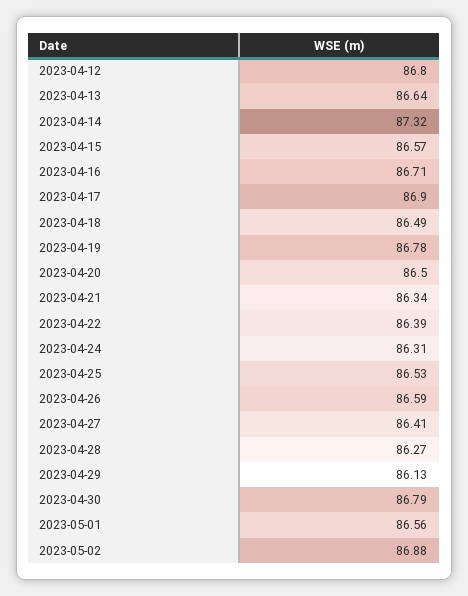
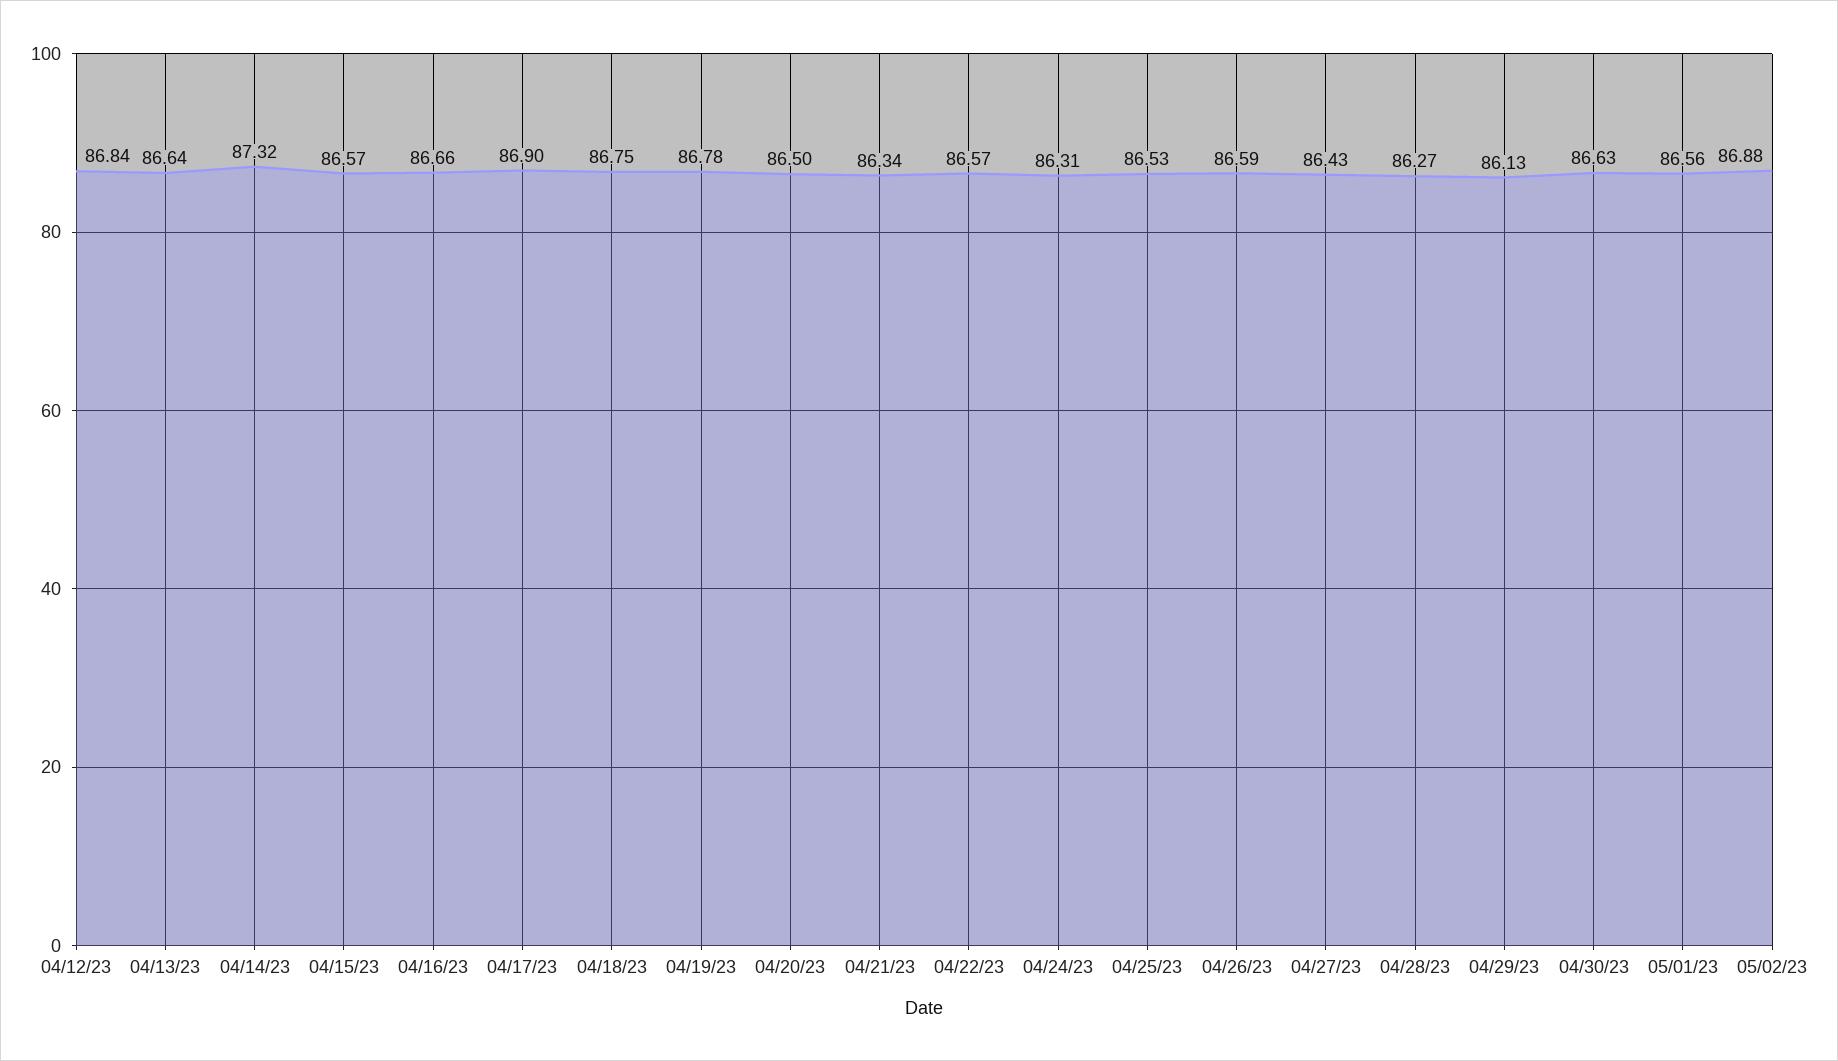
  {
-   "2023-04-12": 86.8,
+   "2023-04-12": 86.84,
    "2023-04-13": 86.64,
    "2023-04-14": 87.32,
    "2023-04-15": 86.57,
-   "2023-04-16": 86.71,
+   "2023-04-16": 86.66,
    "2023-04-17": 86.9,
-   "2023-04-18": 86.49,
+   "2023-04-18": 86.75,
    "2023-04-19": 86.78,
    "2023-04-20": 86.5,
    "2023-04-21": 86.34,
-   "2023-04-22": 86.39,
+   "2023-04-22": 86.57,
    "2023-04-24": 86.31,
    "2023-04-25": 86.53,
    "2023-04-26": 86.59,
-   "2023-04-27": 86.41,
+   "2023-04-27": 86.43,
    "2023-04-28": 86.27,
    "2023-04-29": 86.13,
-   "2023-04-30": 86.79,
+   "2023-04-30": 86.63,
    "2023-05-01": 86.56,
    "2023-05-02": 86.88
  }

